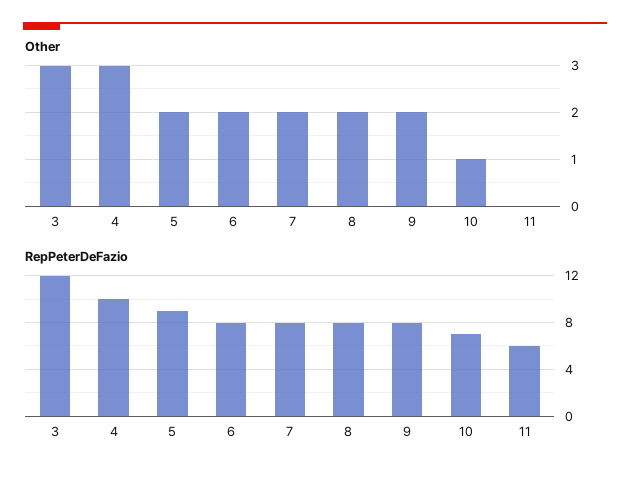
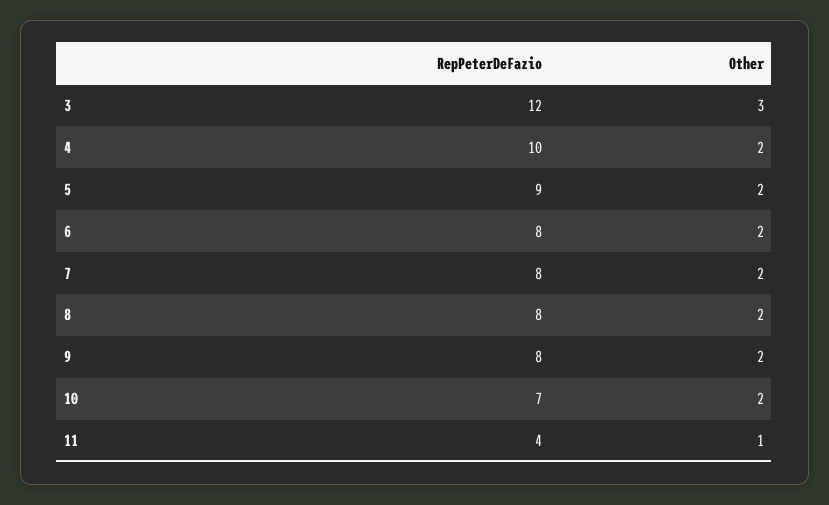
  {
    "Other": {
      "3": 3,
-     "4": 3,
+     "4": 2,
      "5": 2,
      "6": 2,
      "7": 2,
      "8": 2,
      "9": 2,
-     "10": 1,
+     "10": 2,
-     "11": 0
+     "11": 1
    },
    "RepPeterDeFazio": {
      "3": 12,
      "4": 10,
      "5": 9,
      "6": 8,
      "7": 8,
      "8": 8,
      "9": 8,
      "10": 7,
-     "11": 6
+     "11": 4
    }
  }

